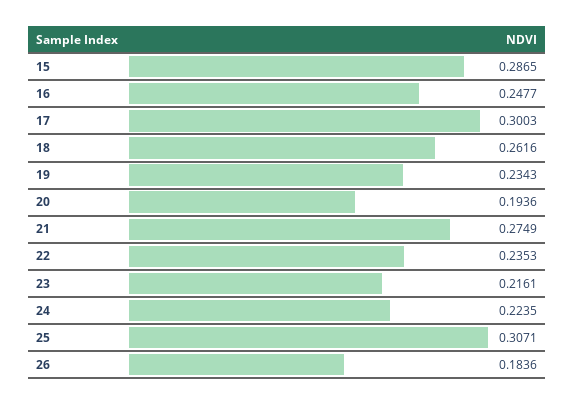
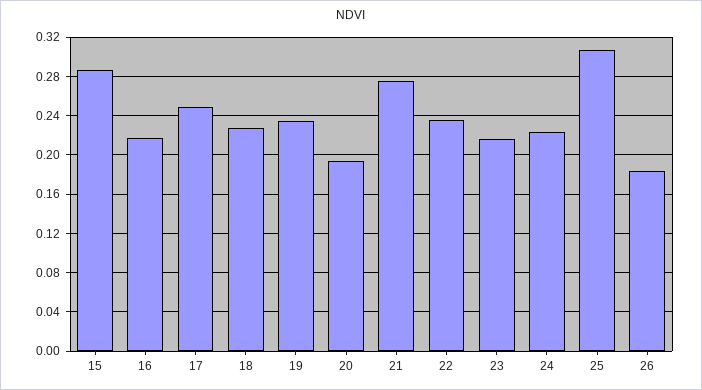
  {
    "15": 0.2865,
-   "16": 0.2477,
+   "16": 0.22,
-   "17": 0.3003,
+   "17": 0.25,
-   "18": 0.2616,
+   "18": 0.23,
    "19": 0.2343,
    "20": 0.1936,
    "21": 0.2749,
    "22": 0.2353,
    "23": 0.2161,
    "24": 0.2235,
    "25": 0.3071,
    "26": 0.1836
  }

